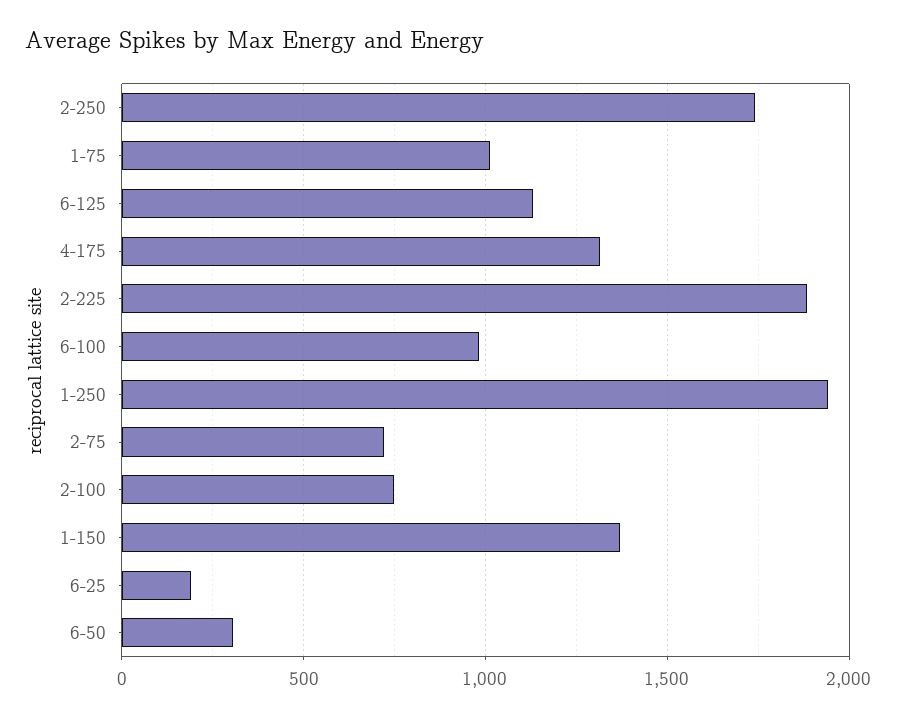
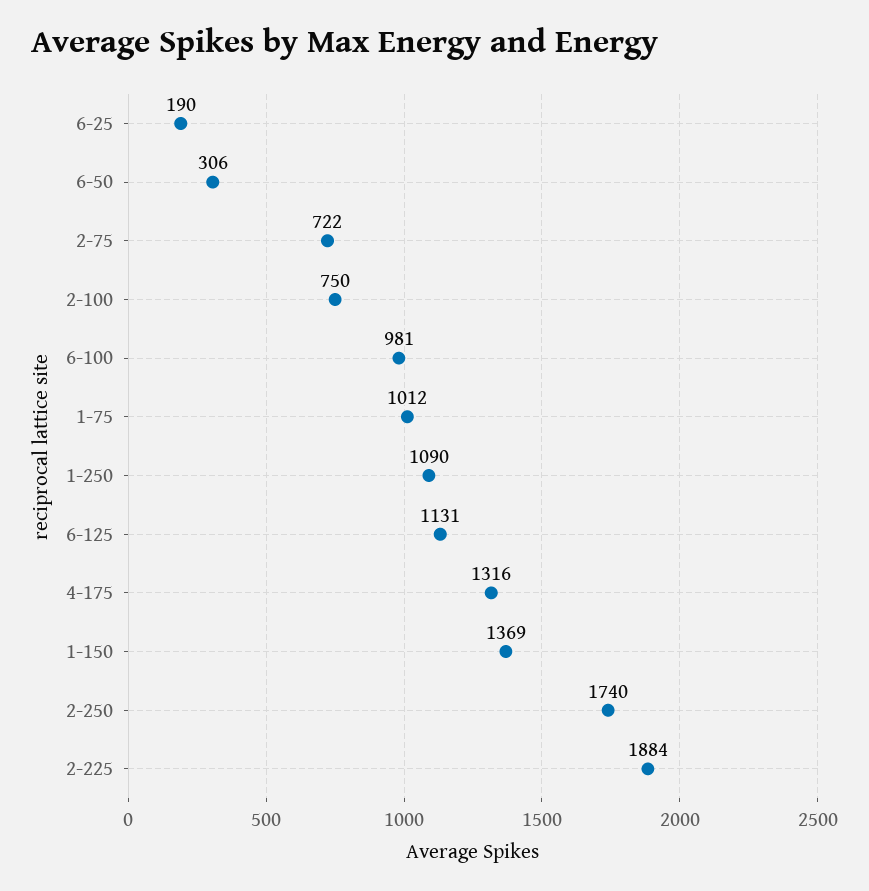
  {
    "2-250": 1740,
    "1-75": 1012,
    "6-125": 1131,
    "4-175": 1316,
    "2-225": 1884,
    "6-100": 981,
-   "1-250": 1950,
+   "1-250": 1090,
    "2-75": 722,
    "2-100": 750,
    "1-150": 1369,
    "6-25": 190,
    "6-50": 306
  }

